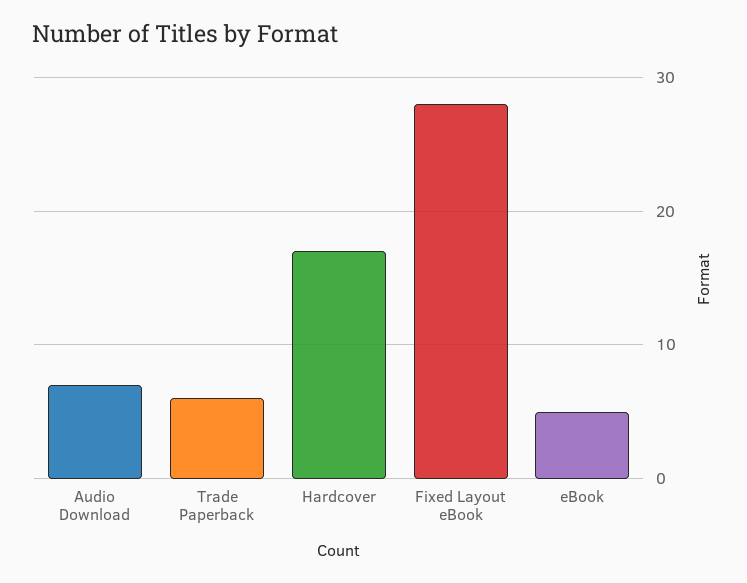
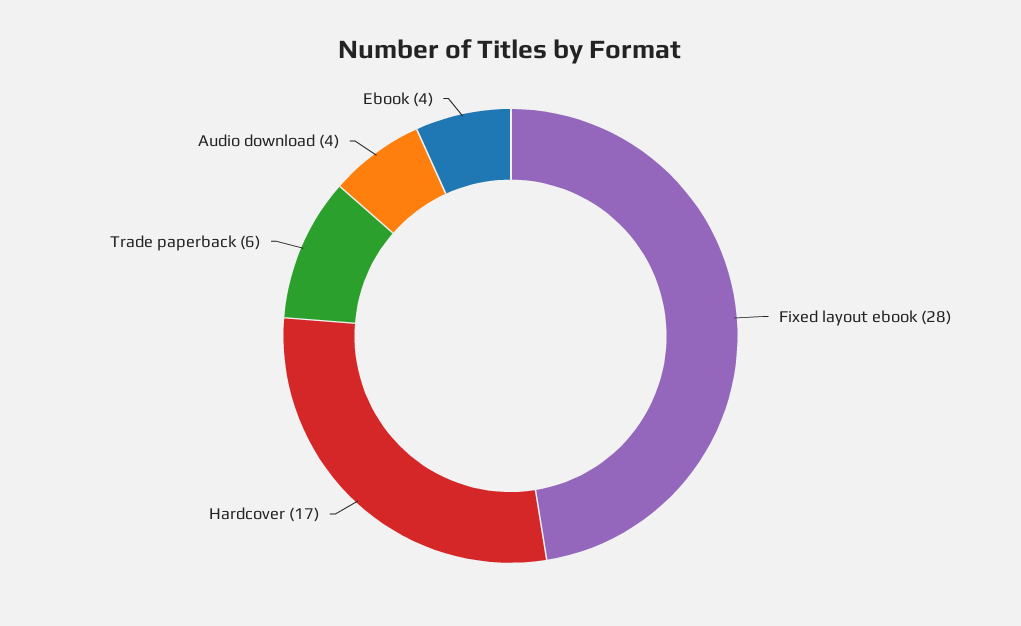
  {
-   "Audio Download": 7,
+   "Audio Download": 4,
    "Trade Paperback": 6,
    "Hardcover": 17,
    "Fixed Layout eBook": 28,
-   "eBook": 5
+   "eBook": 4
  }

